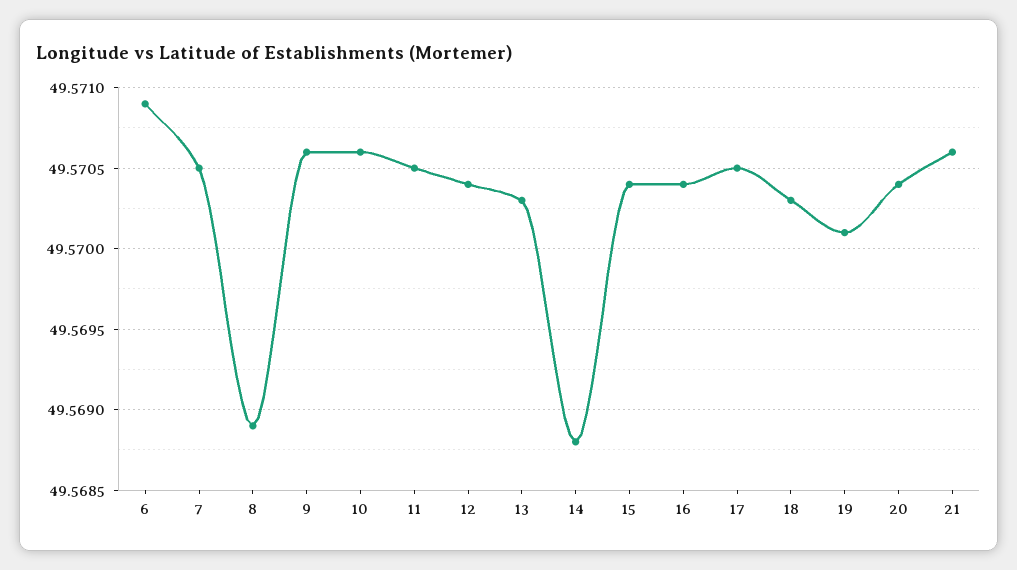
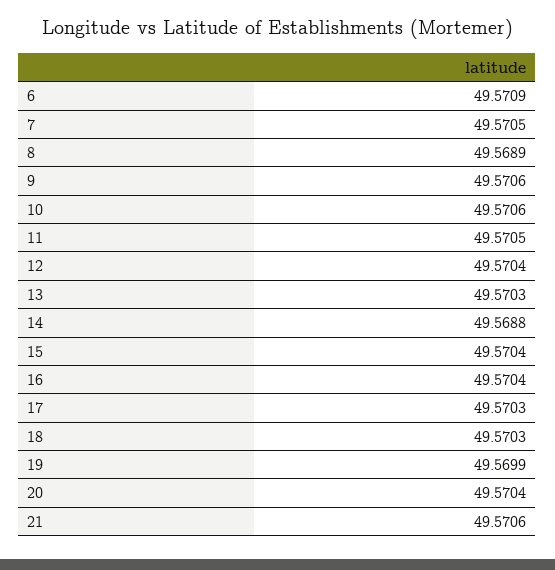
  {
    "6": 49.5709,
    "7": 49.5705,
    "8": 49.5689,
    "9": 49.5706,
    "10": 49.5706,
    "11": 49.5705,
    "12": 49.5704,
    "13": 49.5703,
    "14": 49.5688,
    "15": 49.5704,
    "16": 49.5704,
-   "17": 49.5705,
+   "17": 49.5703,
    "18": 49.5703,
-   "19": 49.5701,
+   "19": 49.5699,
    "20": 49.5704,
    "21": 49.5706
  }

